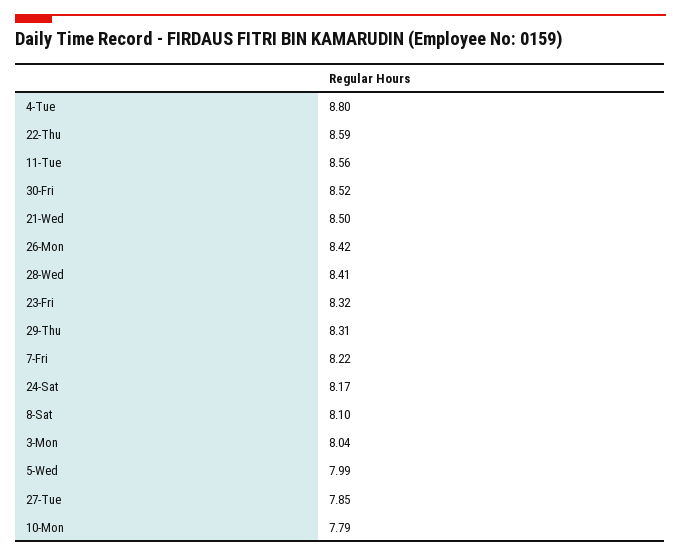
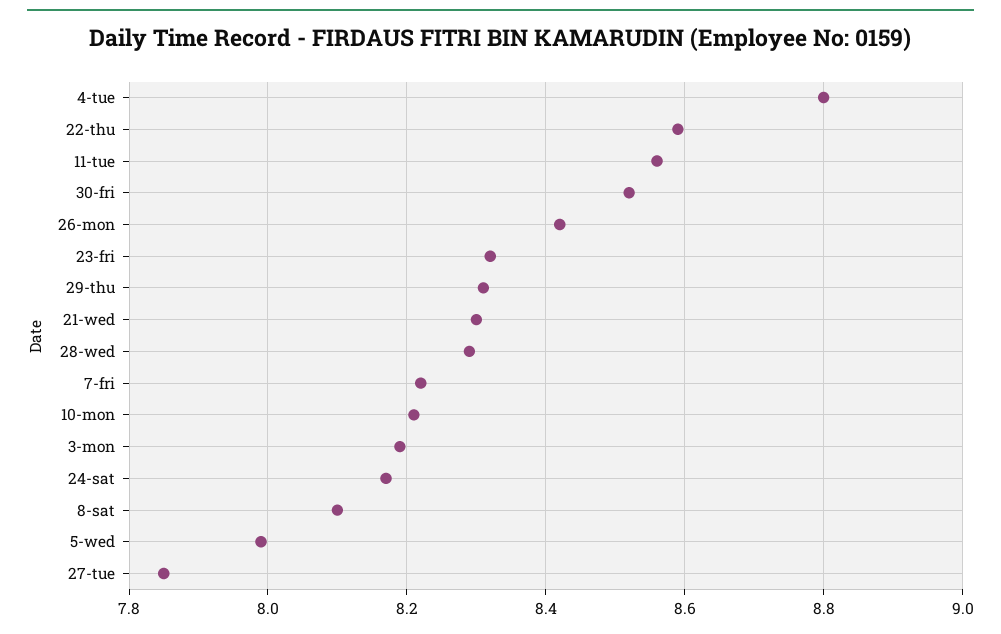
  {
    "4-Tue": 8.8,
    "22-Thu": 8.59,
    "11-Tue": 8.56,
    "30-Fri": 8.52,
-   "21-Wed": 8.5,
+   "21-Wed": 8.3,
    "26-Mon": 8.42,
-   "28-Wed": 8.41,
+   "28-Wed": 8.3,
    "23-Fri": 8.32,
    "29-Thu": 8.31,
    "7-Fri": 8.22,
    "24-Sat": 8.17,
    "8-Sat": 8.1,
-   "3-Mon": 8.04,
+   "3-Mon": 8.2,
    "5-Wed": 7.99,
    "27-Tue": 7.85,
-   "10-Mon": 7.79
+   "10-Mon": 8.2
  }

